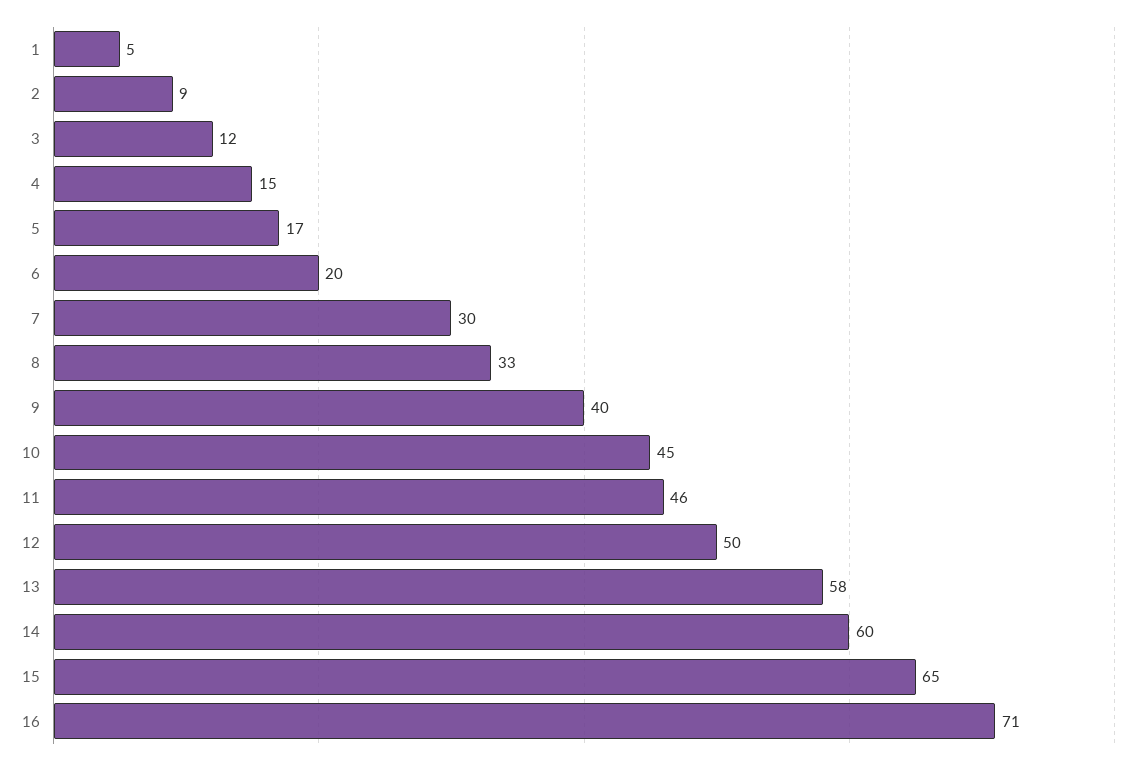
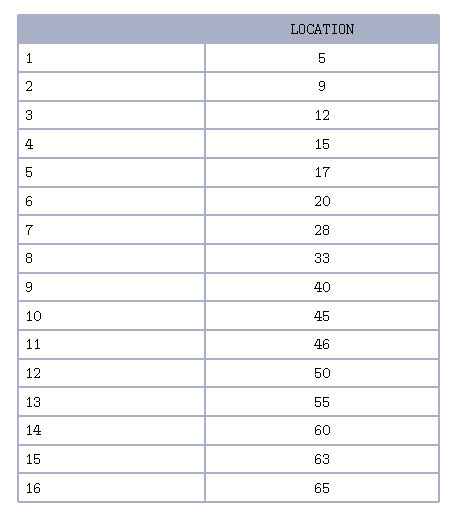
  {
    "1": 5,
    "2": 9,
    "3": 12,
    "4": 15,
    "5": 17,
    "6": 20,
-   "7": 30,
+   "7": 28,
    "8": 33,
    "9": 40,
    "10": 45,
    "11": 46,
    "12": 50,
-   "13": 58,
+   "13": 55,
    "14": 60,
-   "15": 65,
+   "15": 63,
-   "16": 71
+   "16": 65
  }

